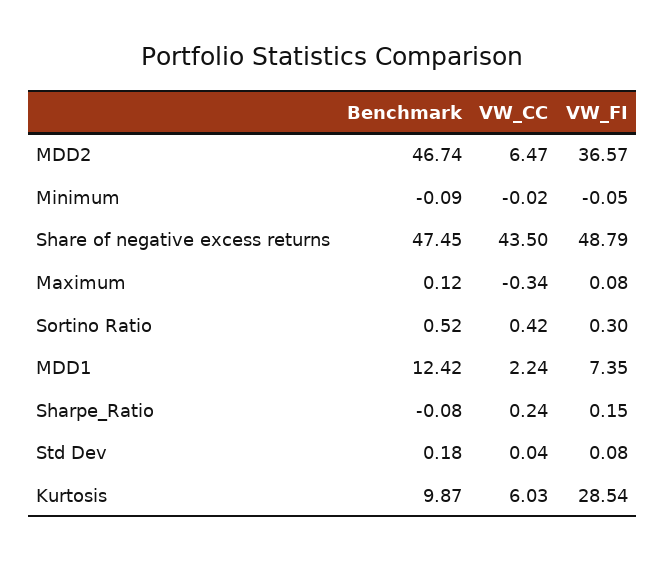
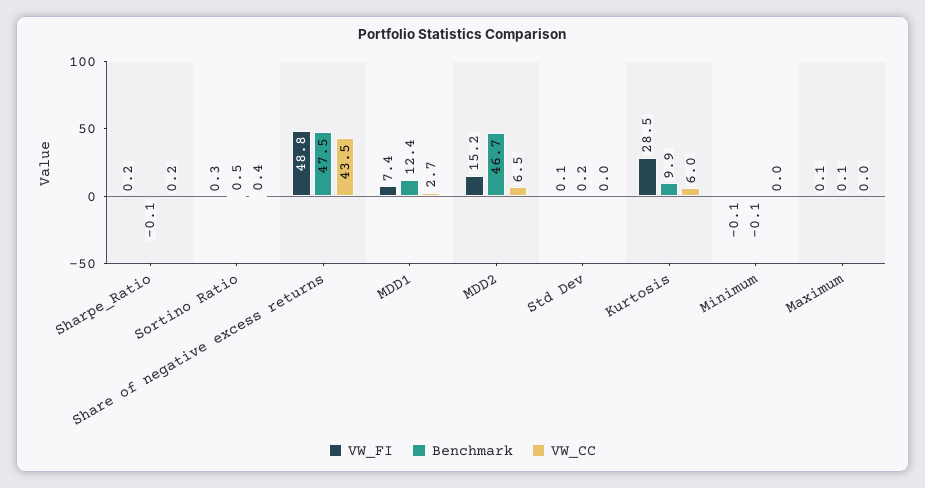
  {
    "Benchmark": {
      "MDD2": 46.74,
      "Minimum": -0.09,
      "Share of negative excess returns": 47.45,
      "Maximum": 0.12,
      "Sortino Ratio": 0.52,
      "MDD1": 12.42,
      "Sharpe_Ratio": -0.08,
      "Std Dev": 0.18,
      "Kurtosis": 9.87
    },
    "VW_CC": {
      "MDD2": 6.47,
      "Minimum": -0.02,
      "Share of negative excess returns": 43.5,
-     "Maximum": -0.34,
+     "Maximum": 0,
      "Sortino Ratio": 0.42,
-     "MDD1": 2.24,
+     "MDD1": 2.7,
      "Sharpe_Ratio": 0.24,
      "Std Dev": 0.04,
      "Kurtosis": 6.03
    },
    "VW_FI": {
-     "MDD2": 36.57,
+     "MDD2": 15.2,
      "Minimum": -0.05,
      "Share of negative excess returns": 48.79,
      "Maximum": 0.08,
      "Sortino Ratio": 0.3,
      "MDD1": 7.35,
      "Sharpe_Ratio": 0.15,
      "Std Dev": 0.08,
      "Kurtosis": 28.54
    }
  }

